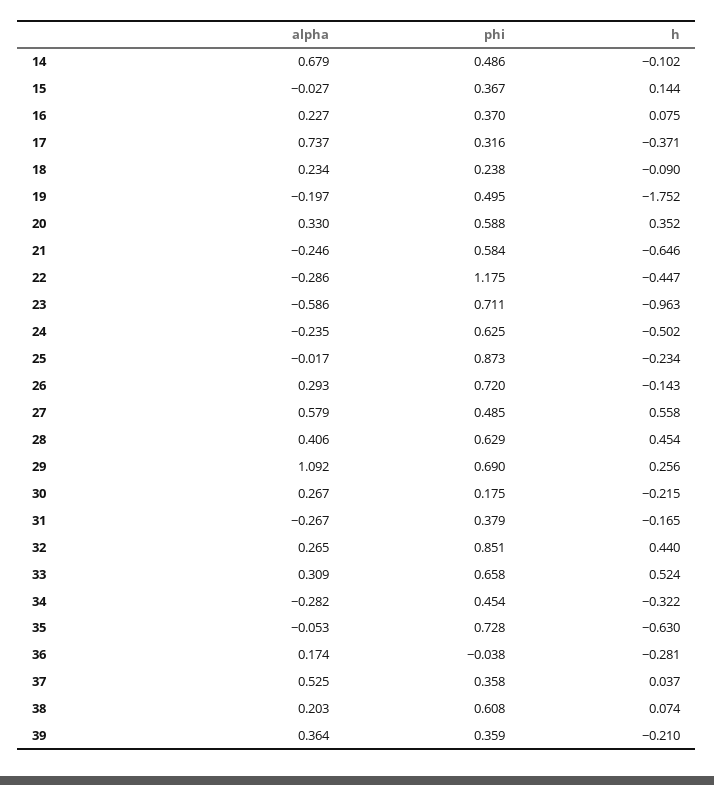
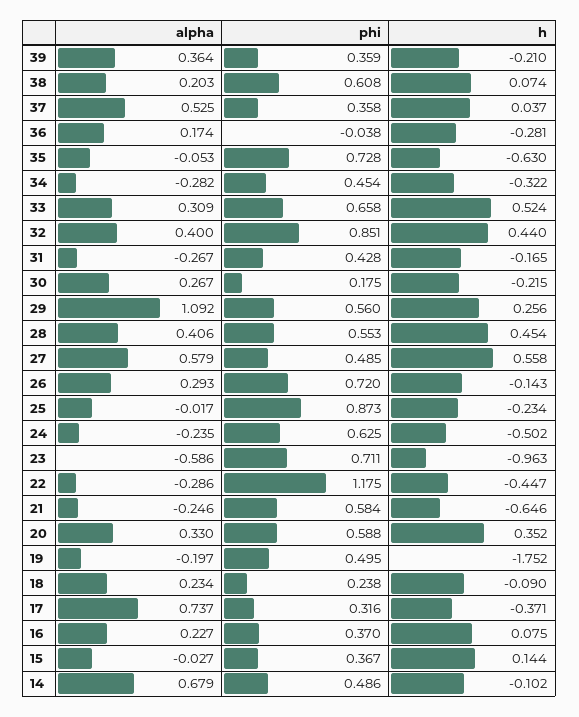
  {
    "alpha": {
      "14": 0.679,
      "15": -0.027,
      "16": 0.227,
      "17": 0.737,
      "18": 0.234,
      "19": -0.197,
      "20": 0.33,
      "21": -0.246,
      "22": -0.286,
      "23": -0.586,
      "24": -0.235,
      "25": -0.017,
      "26": 0.293,
      "27": 0.579,
      "28": 0.406,
      "29": 1.092,
      "30": 0.267,
      "31": -0.267,
-     "32": 0.265,
+     "32": 0.4,
      "33": 0.309,
      "34": -0.282,
      "35": -0.053,
      "36": 0.174,
      "37": 0.525,
      "38": 0.203,
      "39": 0.364
    },
    "phi": {
      "14": 0.486,
      "15": 0.367,
      "16": 0.37,
      "17": 0.316,
      "18": 0.238,
      "19": 0.495,
      "20": 0.588,
      "21": 0.584,
      "22": 1.175,
      "23": 0.711,
      "24": 0.625,
      "25": 0.873,
      "26": 0.72,
      "27": 0.485,
-     "28": 0.629,
+     "28": 0.553,
-     "29": 0.69,
+     "29": 0.56,
      "30": 0.175,
-     "31": 0.379,
+     "31": 0.428,
      "32": 0.851,
      "33": 0.658,
      "34": 0.454,
      "35": 0.728,
      "36": -0.038,
      "37": 0.358,
      "38": 0.608,
      "39": 0.359
    },
    "h": {
      "14": -0.102,
      "15": 0.144,
      "16": 0.075,
      "17": -0.371,
      "18": -0.09,
      "19": -1.752,
      "20": 0.352,
      "21": -0.646,
      "22": -0.447,
      "23": -0.963,
      "24": -0.502,
      "25": -0.234,
      "26": -0.143,
      "27": 0.558,
      "28": 0.454,
      "29": 0.256,
      "30": -0.215,
      "31": -0.165,
      "32": 0.44,
      "33": 0.524,
      "34": -0.322,
      "35": -0.63,
      "36": -0.281,
      "37": 0.037,
      "38": 0.074,
      "39": -0.21
    }
  }

